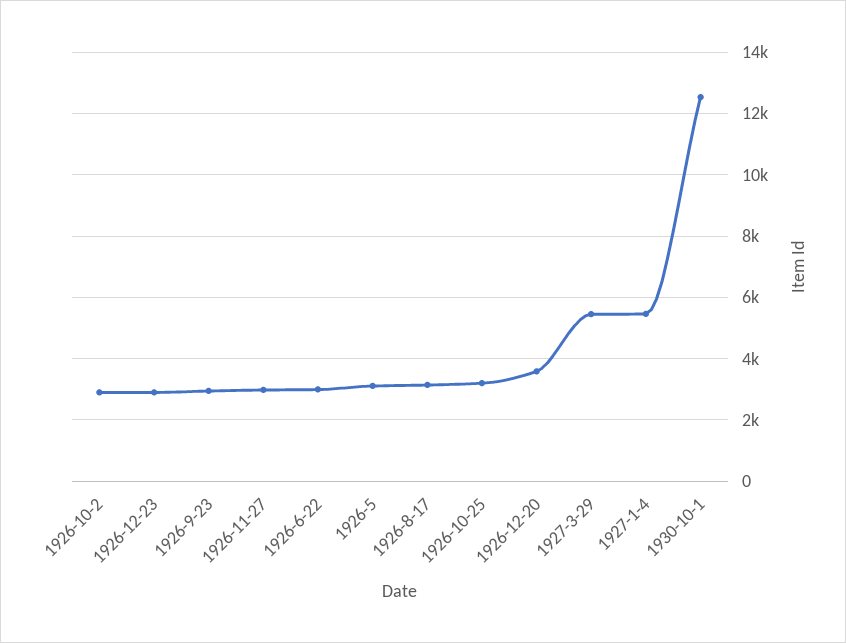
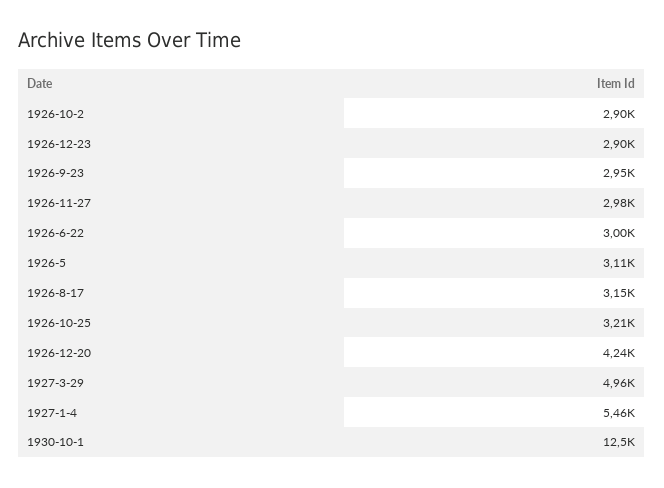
  {
    "1926-10-2": 2900,
    "1926-12-23": 2900,
    "1926-9-23": 2950,
    "1926-11-27": 2980,
    "1926-6-22": 3000,
    "1926-5": 3110,
    "1926-8-17": 3150,
    "1926-10-25": 3210,
-   "1926-12-20": 3600,
+   "1926-12-20": 4240,
-   "1927-3-29": 5400,
+   "1927-3-29": 4960,
    "1927-1-4": 5460,
    "1930-10-1": 12500
  }

